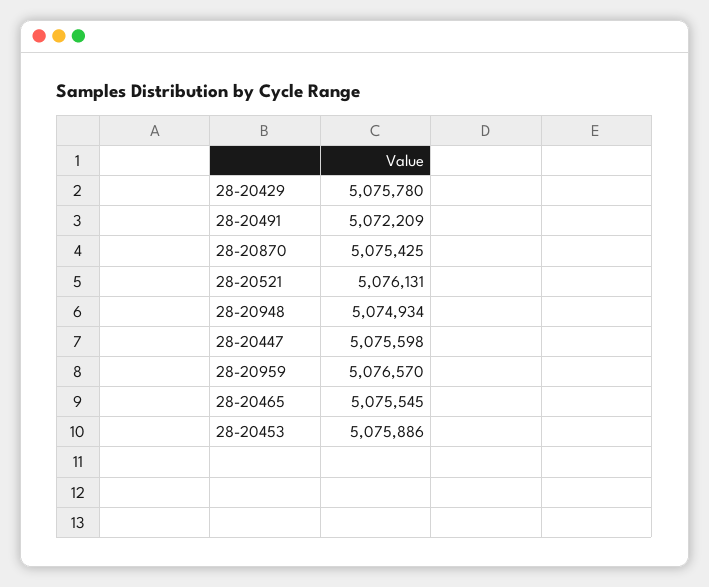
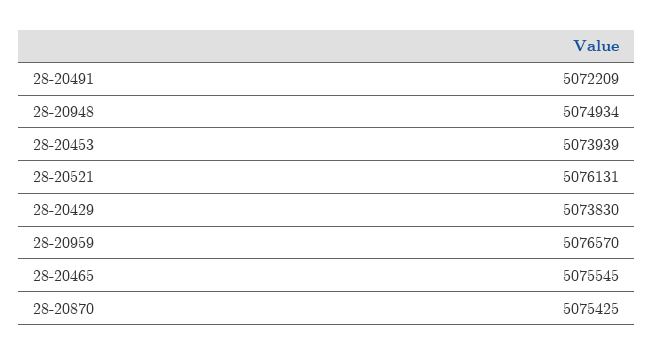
  {
-   "28-20429": 5075780,
+   "28-20429": 5073830,
    "28-20491": 5072209,
    "28-20870": 5075425,
    "28-20521": 5076131,
    "28-20948": 5074934,
-   "28-20447": 5075598,
    "28-20959": 5076570,
    "28-20465": 5075545,
-   "28-20453": 5075886
+   "28-20453": 5073939
  }

